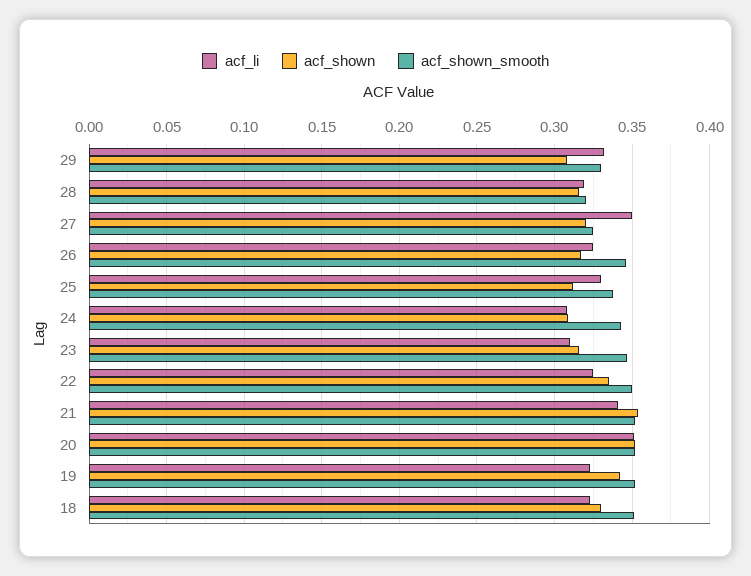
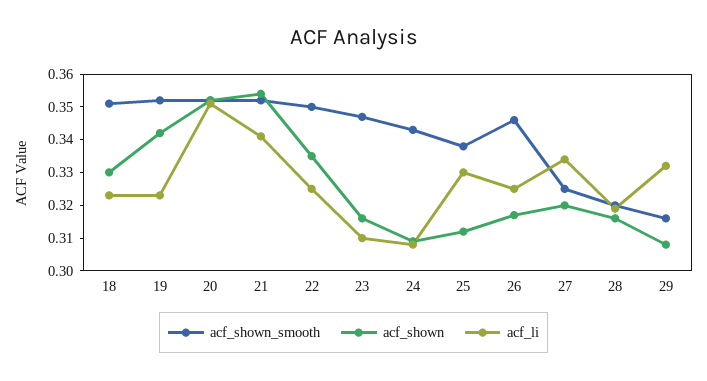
  {
    "acf_li": {
      "29": 0.33,
      "28": 0.32,
-     "27": 0.35,
+     "27": 0.335,
      "26": 0.325,
      "25": 0.33,
      "24": 0.31,
      "23": 0.31,
      "22": 0.325,
      "21": 0.34,
      "20": 0.35,
      "19": 0.325,
      "18": 0.325
    },
    "acf_shown": {
      "29": 0.31,
      "28": 0.315,
      "27": 0.32,
      "26": 0.315,
      "25": 0.31,
      "24": 0.31,
      "23": 0.315,
      "22": 0.335,
      "21": 0.355,
      "20": 0.35,
      "19": 0.34,
      "18": 0.33
    },
    "acf_shown_smooth": {
-     "29": 0.33,
+     "29": 0.315,
      "28": 0.32,
      "27": 0.325,
      "26": 0.345,
      "25": 0.34,
      "24": 0.345,
      "23": 0.345,
      "22": 0.35,
      "21": 0.35,
      "20": 0.35,
      "19": 0.35,
      "18": 0.35
    }
  }

